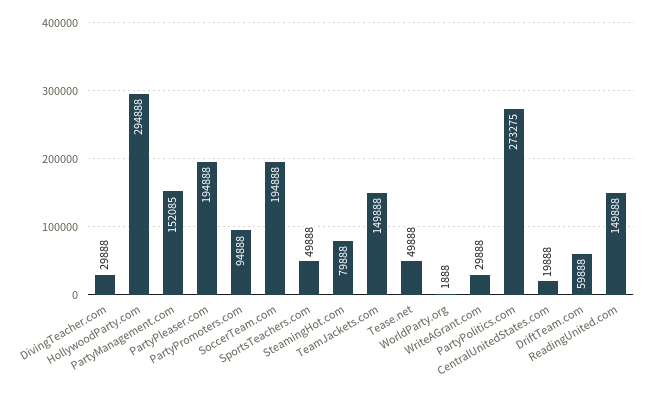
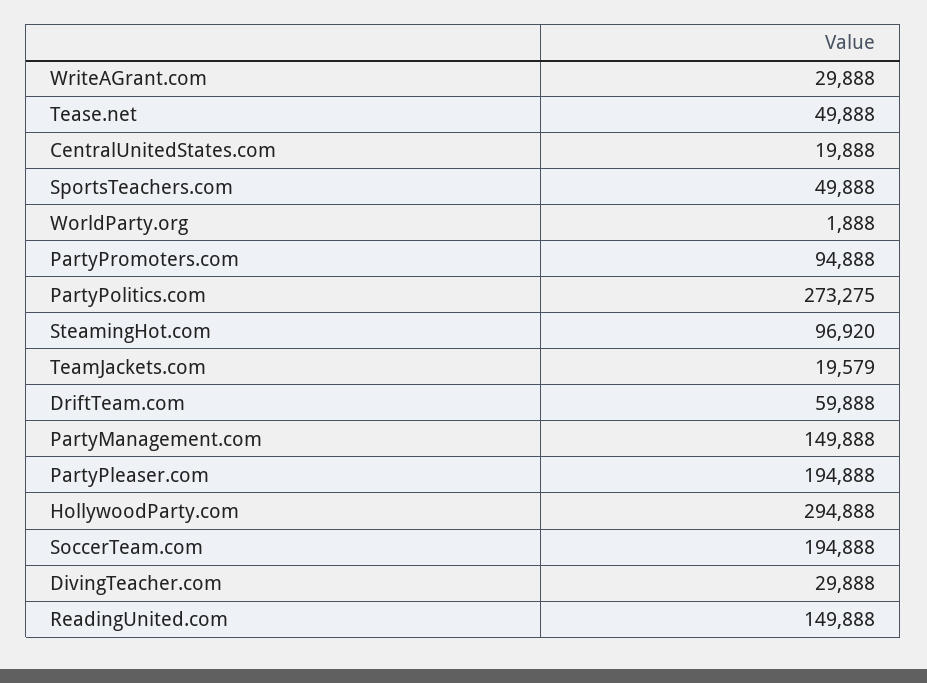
  {
    "DivingTeacher.com": 29888,
    "HollywoodParty.com": 294888,
-   "PartyManagement.com": 152085,
+   "PartyManagement.com": 149888,
    "PartyPleaser.com": 194888,
    "PartyPromoters.com": 94888,
    "SoccerTeam.com": 194888,
    "SportsTeachers.com": 49888,
-   "SteamingHot.com": 79888,
+   "SteamingHot.com": 96920,
-   "TeamJackets.com": 149888,
+   "TeamJackets.com": 19579,
    "Tease.net": 49888,
    "WorldParty.org": 1888,
    "WriteAGrant.com": 29888,
    "PartyPolitics.com": 273275,
    "CentralUnitedStates.com": 19888,
    "DriftTeam.com": 59888,
    "ReadingUnited.com": 149888
  }

